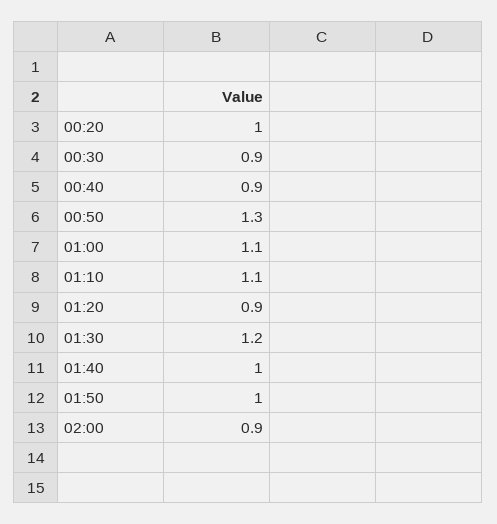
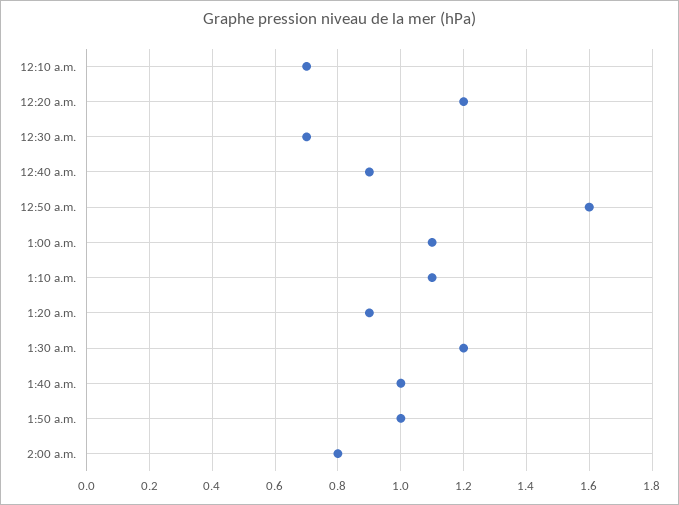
  {
-   "00:20": 1,
+   "00:20": 1.2,
-   "00:30": 0.9,
+   "00:30": 0.7,
    "00:40": 0.9,
-   "00:50": 1.3,
+   "00:50": 1.6,
    "01:00": 1.1,
    "01:10": 1.1,
    "01:20": 0.9,
    "01:30": 1.2,
    "01:40": 1,
    "01:50": 1,
-   "02:00": 0.9
+   "02:00": 0.8,
+   "12:10 a.m.": 0.7
  }

